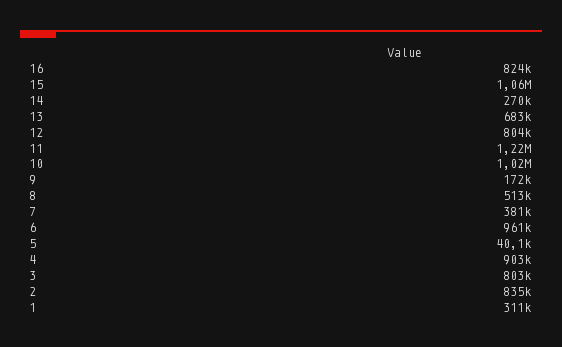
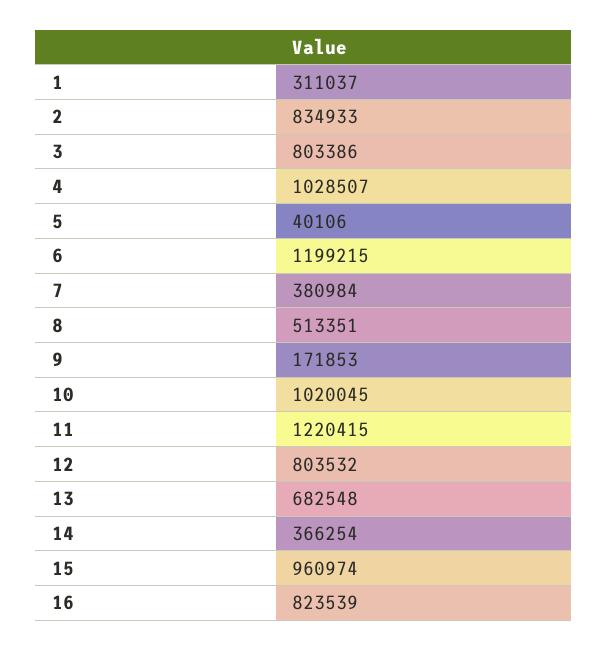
  {
    "16": 823539,
-   "15": 1060000,
+   "15": 960974,
-   "14": 270000,
+   "14": 366254,
    "13": 682548,
    "12": 803532,
    "11": 1220415,
    "10": 1020045,
    "9": 171853,
    "8": 513351,
    "7": 380984,
-   "6": 961000,
+   "6": 1199215,
    "5": 40106,
-   "4": 903000,
+   "4": 1028507,
    "3": 803386,
    "2": 834933,
    "1": 311037
  }

